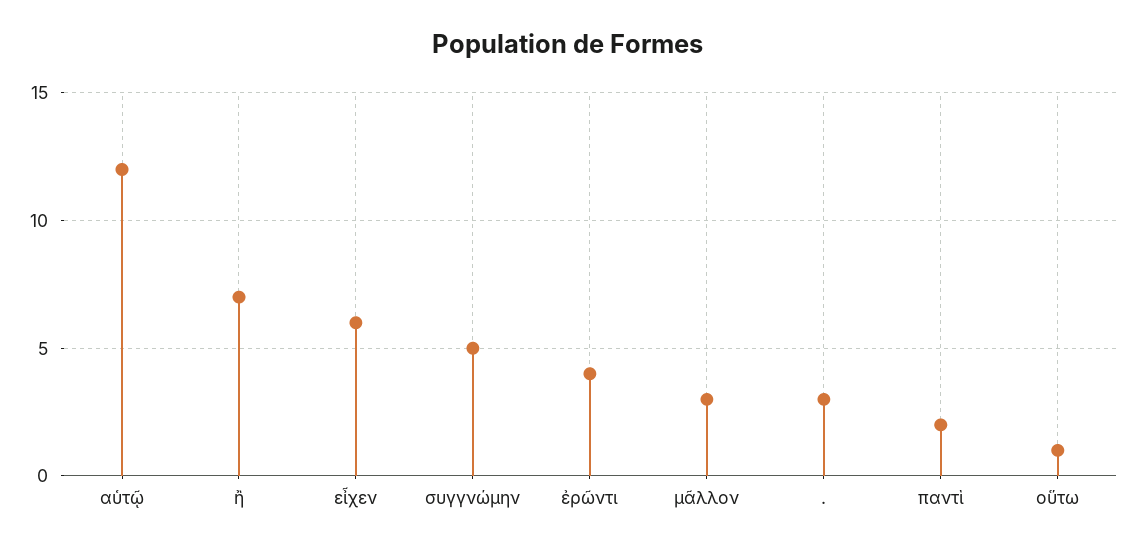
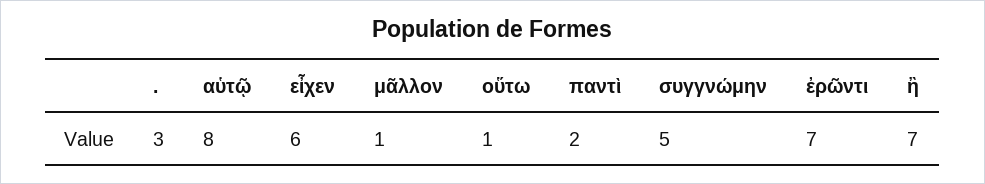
  {
-   "αὑτῷ": 12,
+   "αὑτῷ": 8,
    "ἢ": 7,
    "εἶχεν": 6,
    "συγγνώμην": 5,
-   "ἐρῶντι": 4,
+   "ἐρῶντι": 7,
-   "μᾶλλον": 3,
+   "μᾶλλον": 1,
    ".": 3,
    "παντὶ": 2,
    "οὕτω": 1
  }

